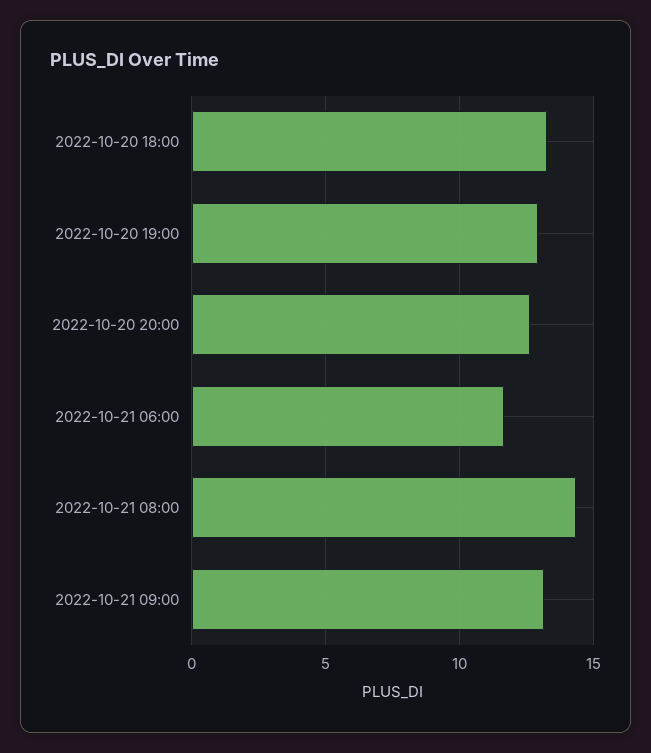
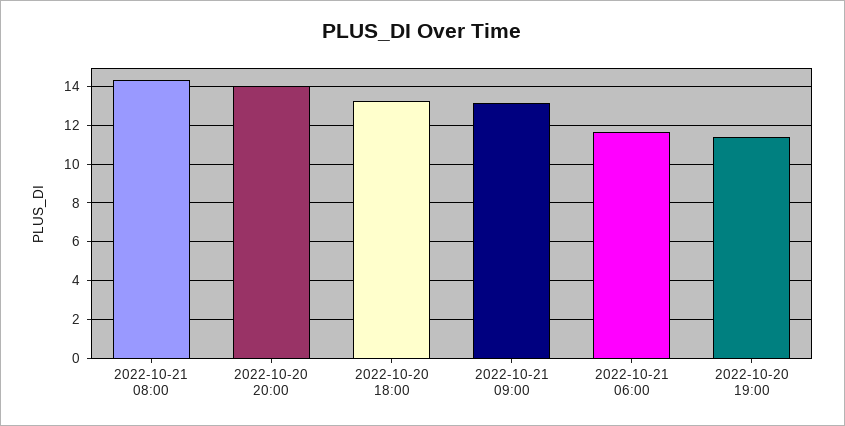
  {
    "2022-10-20 18:00": 13.5,
-   "2022-10-20 19:00": 13,
+   "2022-10-20 19:00": 11.5,
-   "2022-10-20 20:00": 12.5,
+   "2022-10-20 20:00": 14,
    "2022-10-21 06:00": 11.5,
    "2022-10-21 08:00": 14.5,
    "2022-10-21 09:00": 13
  }

